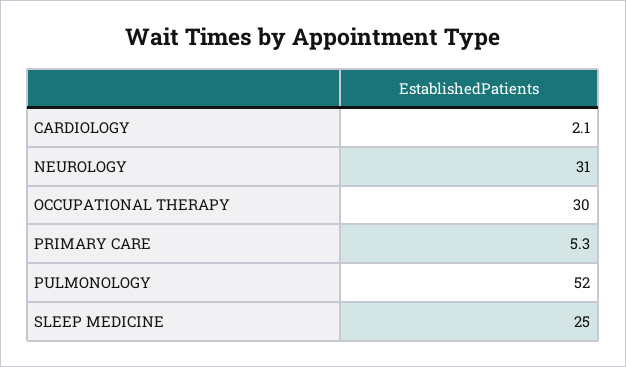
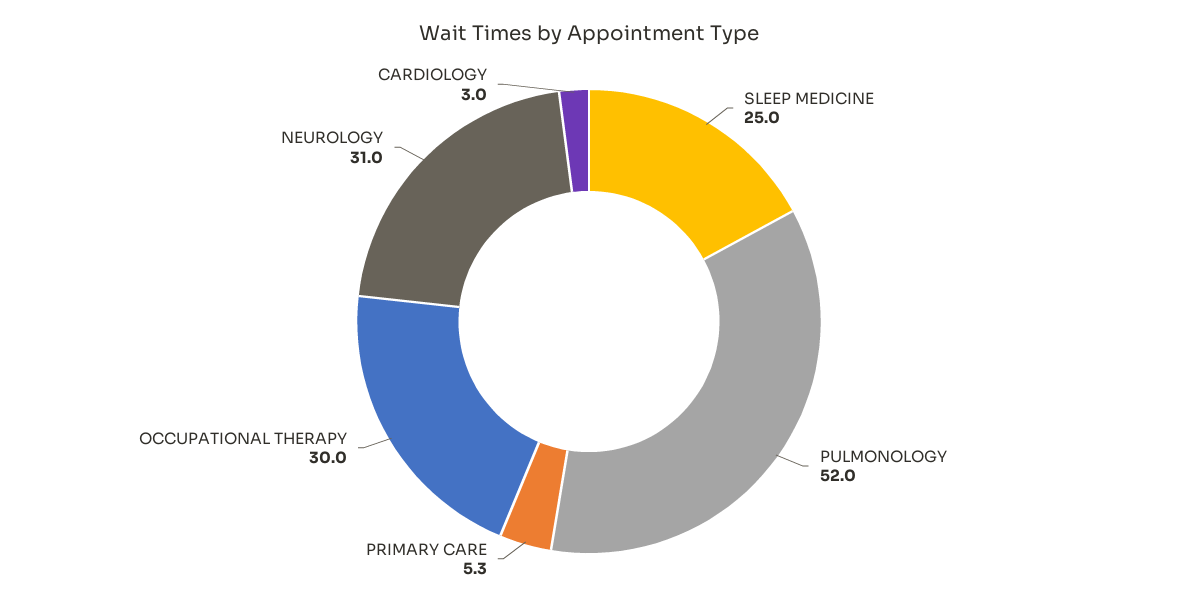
  {
-   "CARDIOLOGY": 2.1,
+   "CARDIOLOGY": 3,
    "NEUROLOGY": 31,
    "OCCUPATIONAL THERAPY": 30,
    "PRIMARY CARE": 5.3,
    "PULMONOLOGY": 52,
    "SLEEP MEDICINE": 25
  }

